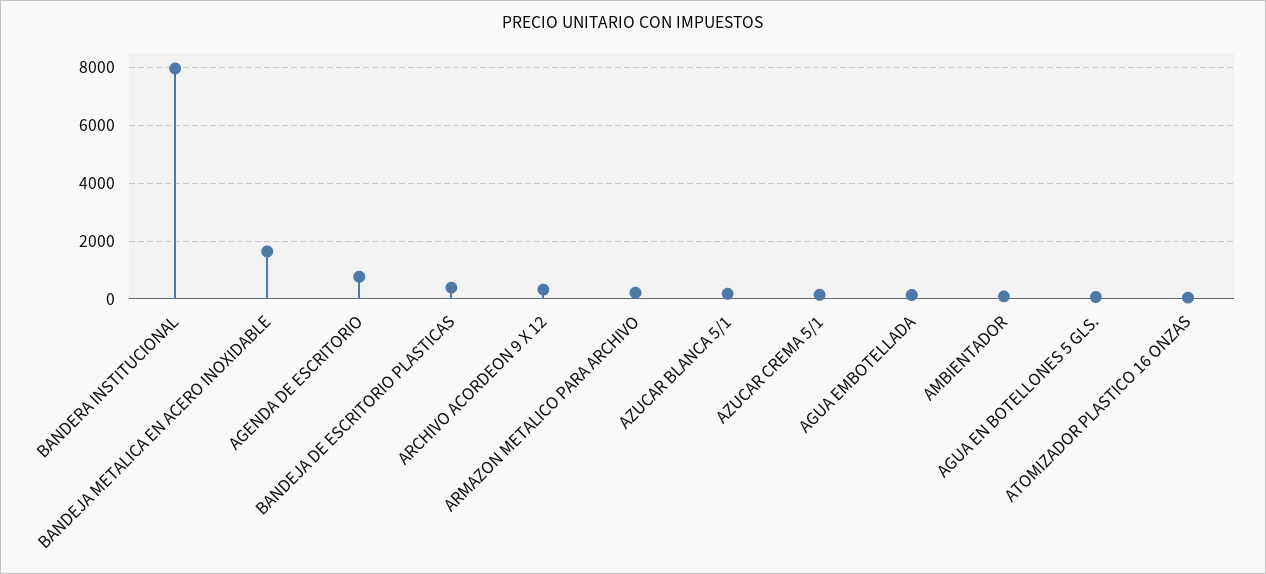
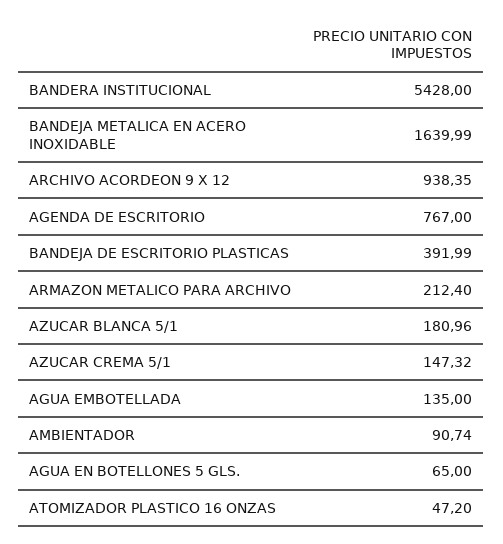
  {
-   "BANDERA INSTITUCIONAL": 8000,
+   "BANDERA INSTITUCIONAL": 5428,
    "BANDEJA METALICA EN ACERO INOXIDABLE": 1639.99,
    "AGENDA DE ESCRITORIO": 767,
    "BANDEJA DE ESCRITORIO PLASTICAS": 391.99,
-   "ARCHIVO ACORDEON 9 X 12": 250,
+   "ARCHIVO ACORDEON 9 X 12": 938.35,
    "ARMAZON METALICO PARA ARCHIVO": 212.4,
    "AZUCAR BLANCA 5/1": 180.96,
    "AZUCAR CREMA 5/1": 147.32,
    "AGUA EMBOTELLADA": 135,
    "AMBIENTADOR": 90.74,
    "AGUA EN BOTELLONES 5 GLS.": 65,
    "ATOMIZADOR PLASTICO 16 ONZAS": 47.2
  }

